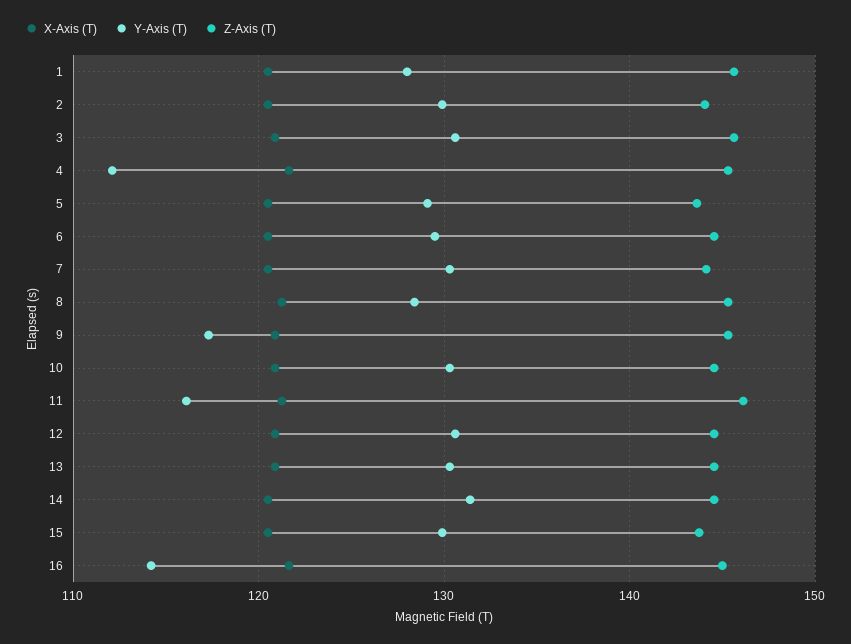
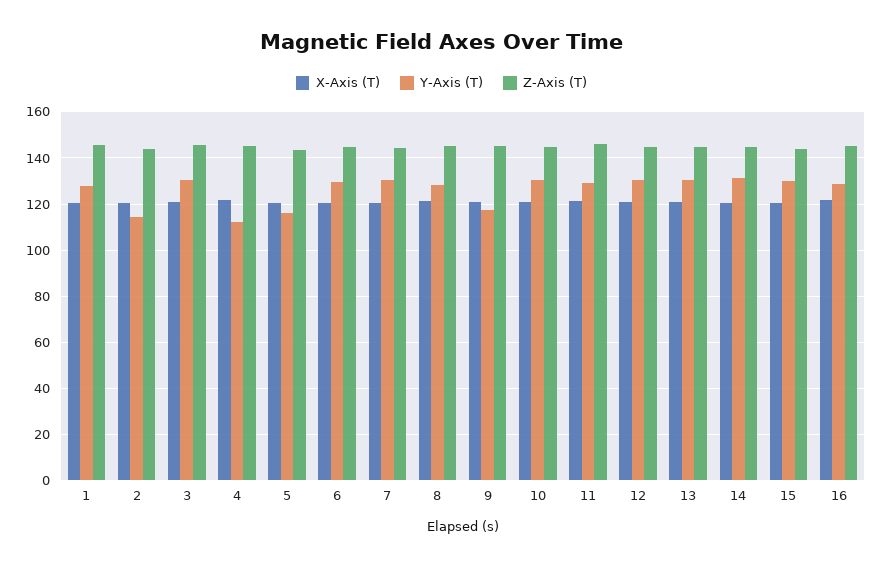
  {
    "X-Axis (T)": {
      "1": 121,
      "2": 121,
      "3": 121,
      "4": 122,
      "5": 121,
      "6": 121,
      "7": 121,
      "8": 121,
      "9": 121,
      "10": 121,
      "11": 121,
      "12": 121,
      "13": 121,
      "14": 121,
      "15": 121,
      "16": 122
    },
    "Y-Axis (T)": {
      "1": 128,
-     "2": 130,
+     "2": 115,
      "3": 131,
      "4": 112,
-     "5": 129,
+     "5": 115,
      "6": 130,
      "7": 130,
      "8": 128,
      "9": 117,
      "10": 130,
-     "11": 116,
+     "11": 130,
      "12": 131,
      "13": 130,
      "14": 131,
      "15": 130,
-     "16": 114
+     "16": 130
    },
    "Z-Axis (T)": {
      "1": 146,
      "2": 144,
      "3": 146,
      "4": 145,
      "5": 144,
      "6": 145,
      "7": 144,
      "8": 145,
      "9": 145,
      "10": 145,
      "11": 146,
      "12": 145,
      "13": 145,
      "14": 145,
      "15": 144,
      "16": 145
    }
  }

